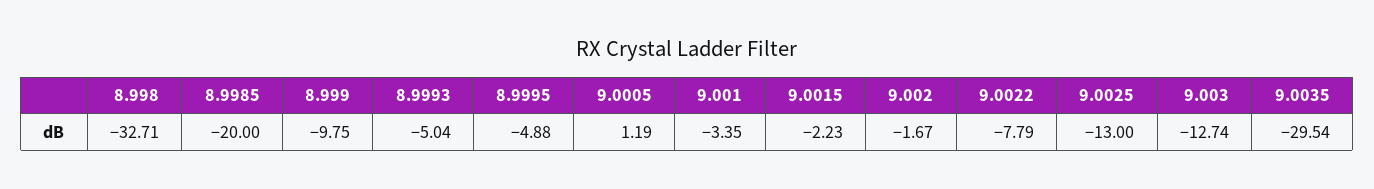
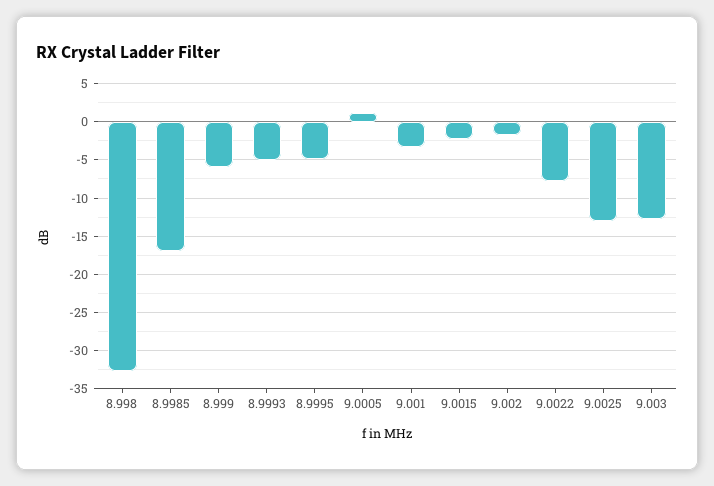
  {
    "8.998": -32.71,
-   "8.9985": -20,
+   "8.9985": -17,
-   "8.999": -9.75,
+   "8.999": -6,
    "8.9993": -5.04,
    "8.9995": -4.88,
    "9.0005": 1.19,
    "9.001": -3.35,
    "9.0015": -2.23,
    "9.002": -1.67,
    "9.0022": -7.79,
    "9.0025": -13,
-   "9.003": -12.74,
+   "9.003": -12.74
-   "9.0035": -29.54
  }

